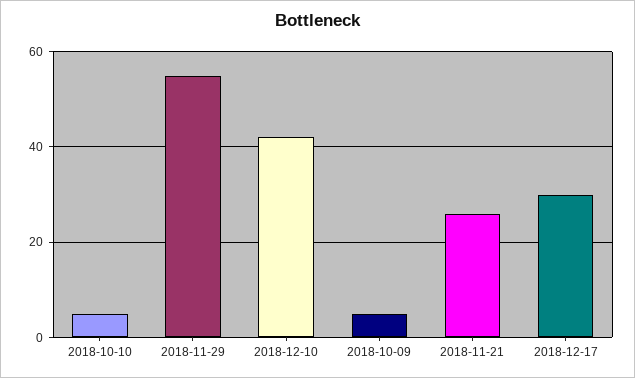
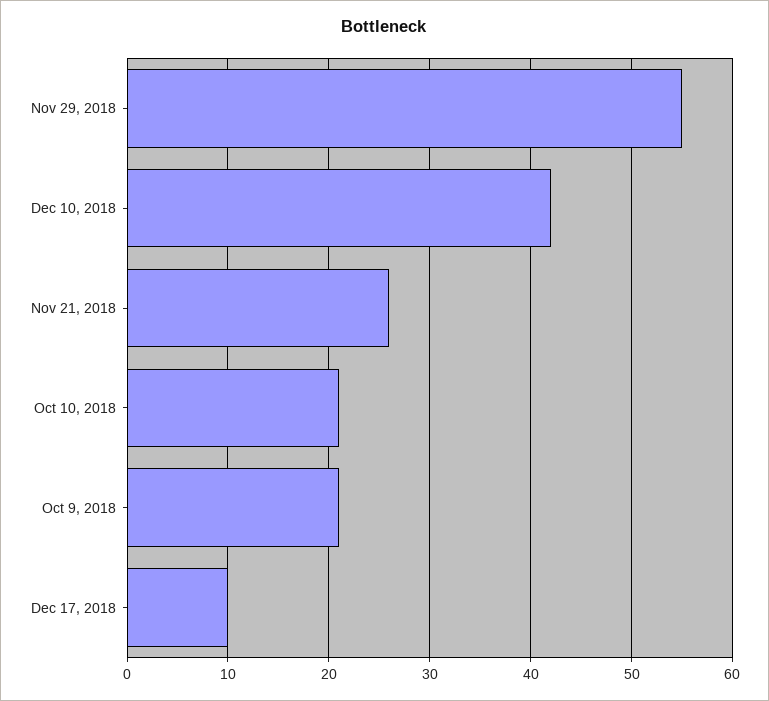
  {
-   "2018-10-10": 5,
+   "2018-10-10": 21,
    "2018-11-29": 55,
    "2018-12-10": 42,
-   "2018-10-09": 5,
+   "2018-10-09": 21,
    "2018-11-21": 26,
-   "2018-12-17": 30
+   "2018-12-17": 10
  }

